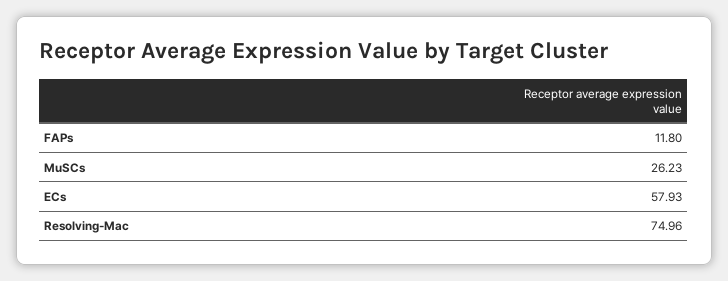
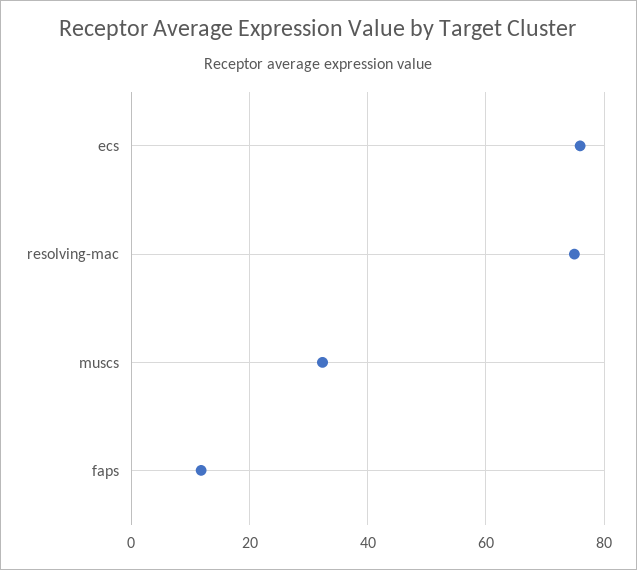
  {
    "FAPs": 11.8,
-   "MuSCs": 26.23,
+   "MuSCs": 32,
-   "ECs": 57.93,
+   "ECs": 76,
    "Resolving-Mac": 74.96
  }

